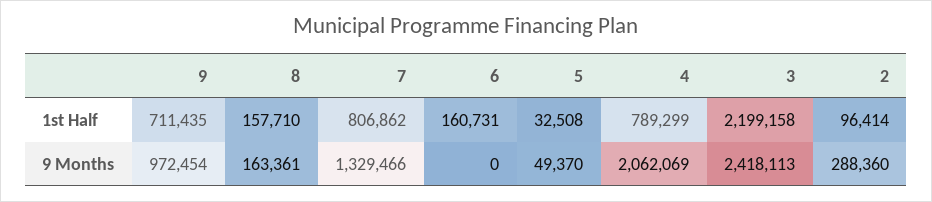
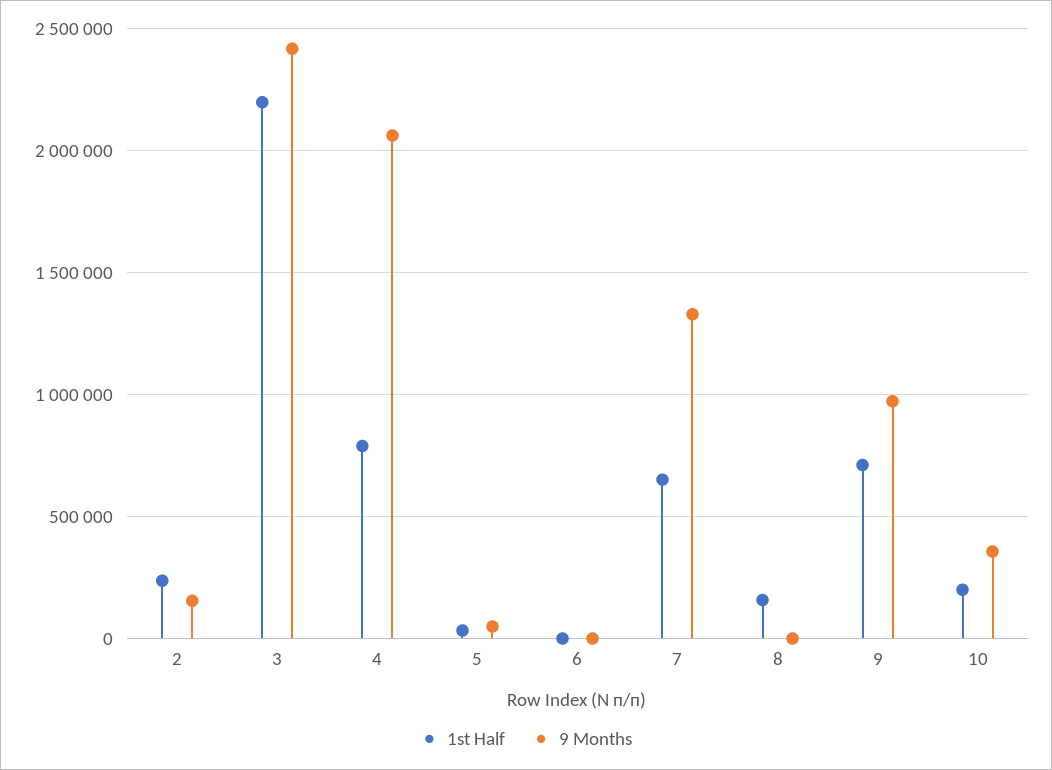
  {
    "1st Half": {
      "9": 711435,
      "8": 157710,
-     "7": 806862,
+     "7": 650000,
-     "6": 160731,
+     "6": 0,
      "5": 32508,
      "4": 789299,
      "3": 2199158,
-     "2": 96414
+     "2": 250000,
+     "10": 200000
    },
    "9 Months": {
      "9": 972454,
-     "8": 163361,
+     "8": 0,
      "7": 1329466,
      "6": 0,
      "5": 49370,
      "4": 2062069,
      "3": 2418113,
-     "2": 288360
+     "2": 150000,
+     "10": 350000
    }
  }

